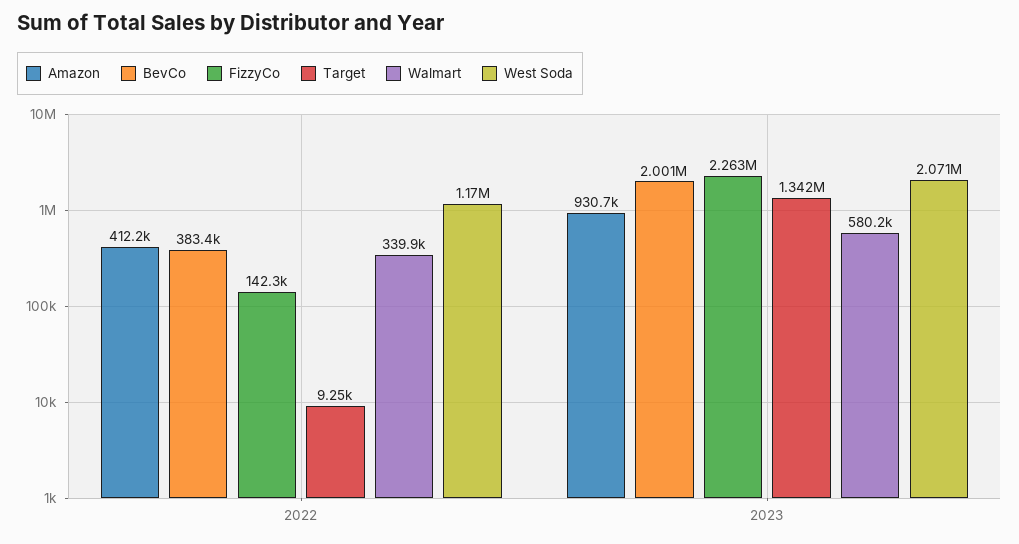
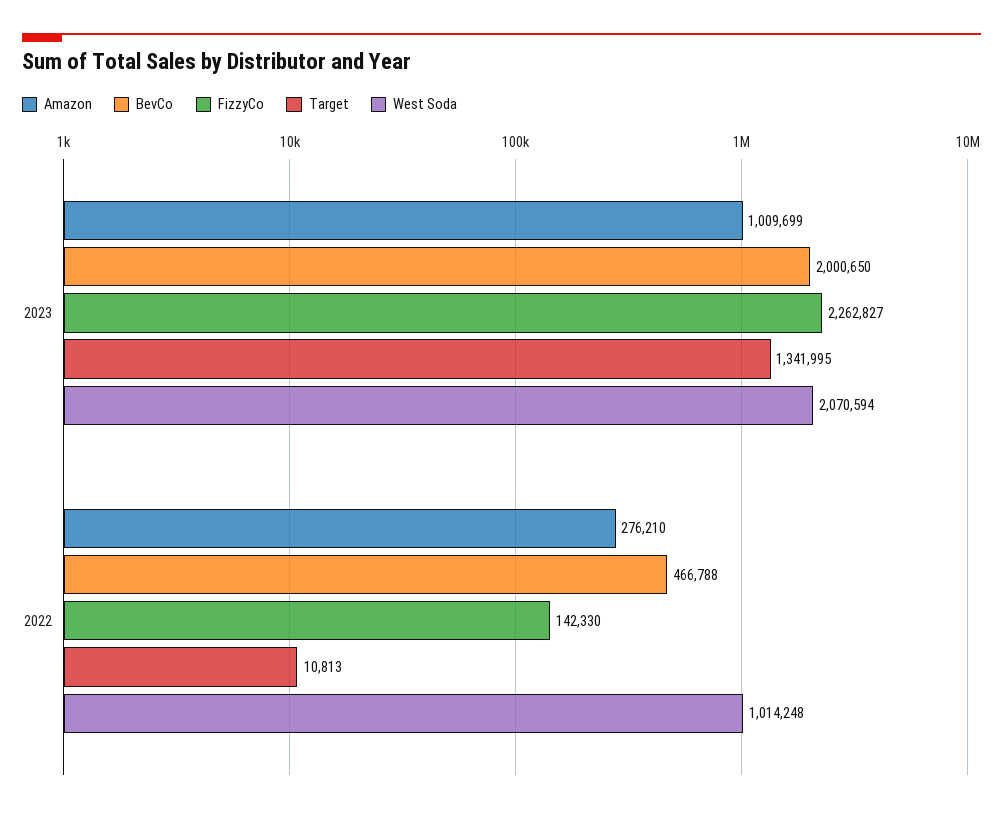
  {
    "Amazon": {
-     "2022": 412200,
+     "2022": 276210,
-     "2023": 930700
+     "2023": 1009699
    },
    "BevCo": {
-     "2022": 383400,
+     "2022": 466788,
      "2023": 2000650
    },
    "FizzyCo": {
      "2022": 142330,
      "2023": 2262827
    },
    "Target": {
-     "2022": 9250,
+     "2022": 10813,
      "2023": 1341995
    },
-   "Walmart": {
-     "2022": 339900,
-     "2023": 580200
-   },
    "West Soda": {
-     "2022": 1170000,
+     "2022": 1014248,
      "2023": 2070594
    }
  }

